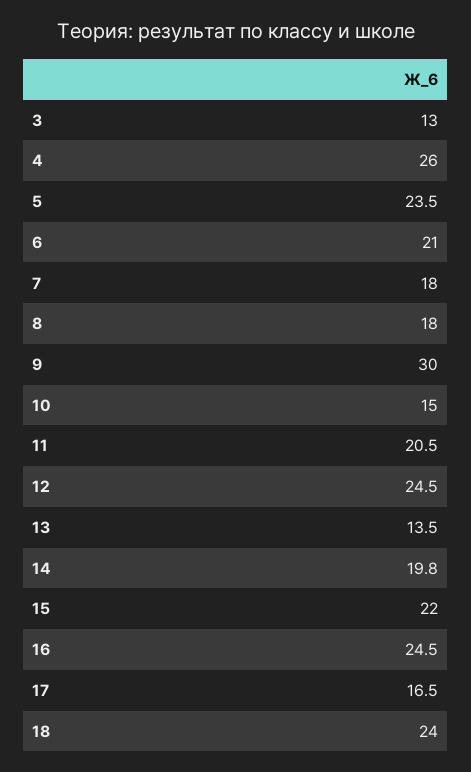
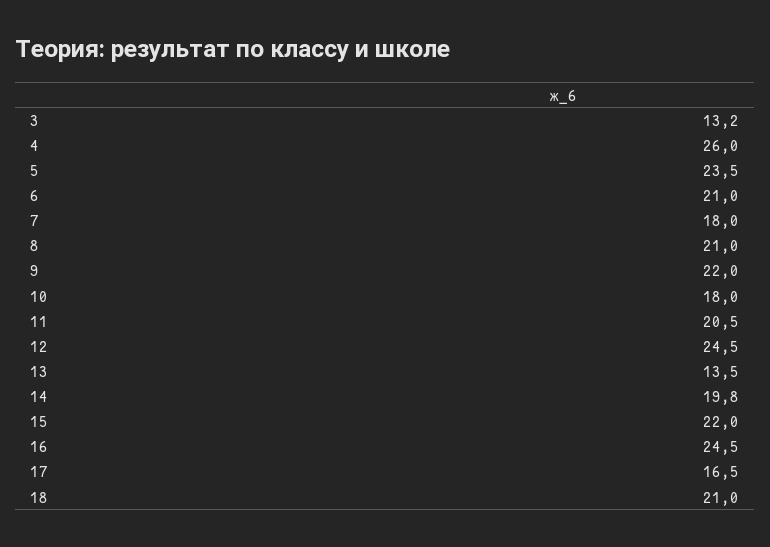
  {
-   "3": 13,
+   "3": 13.2,
    "4": 26,
    "5": 23.5,
    "6": 21,
    "7": 18,
-   "8": 18,
+   "8": 21,
-   "9": 30,
+   "9": 22,
-   "10": 15,
+   "10": 18,
    "11": 20.5,
    "12": 24.5,
    "13": 13.5,
    "14": 19.8,
    "15": 22,
    "16": 24.5,
    "17": 16.5,
-   "18": 24
+   "18": 21
  }

